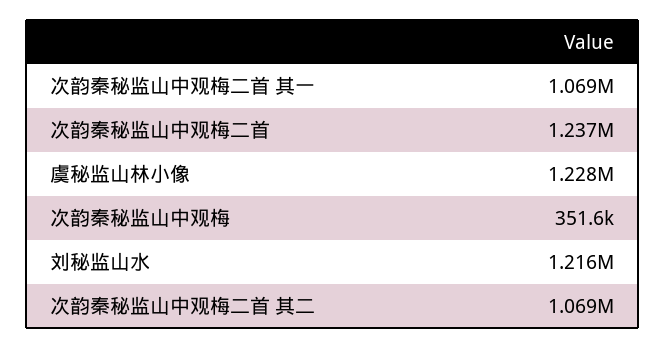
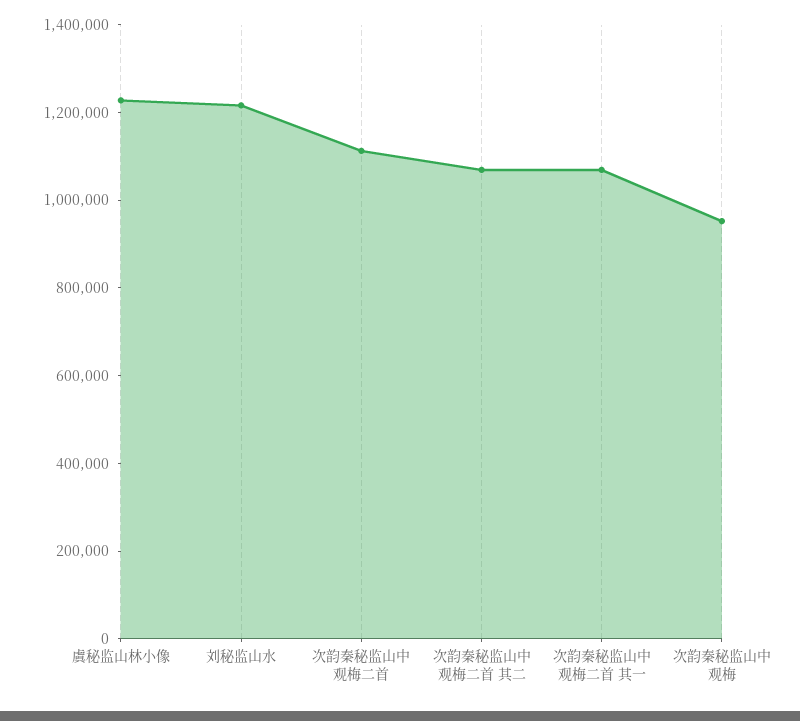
  {
    "次韵秦秘监山中观梅二首 其一": 1069000,
-   "次韵秦秘监山中观梅二首": 1237000,
+   "次韵秦秘监山中观梅二首": 1100000,
    "虞秘监山林小像": 1228000,
-   "次韵秦秘监山中观梅": 351600,
+   "次韵秦秘监山中观梅": 950000,
    "刘秘监山水": 1216000,
    "次韵秦秘监山中观梅二首 其二": 1069000
  }

